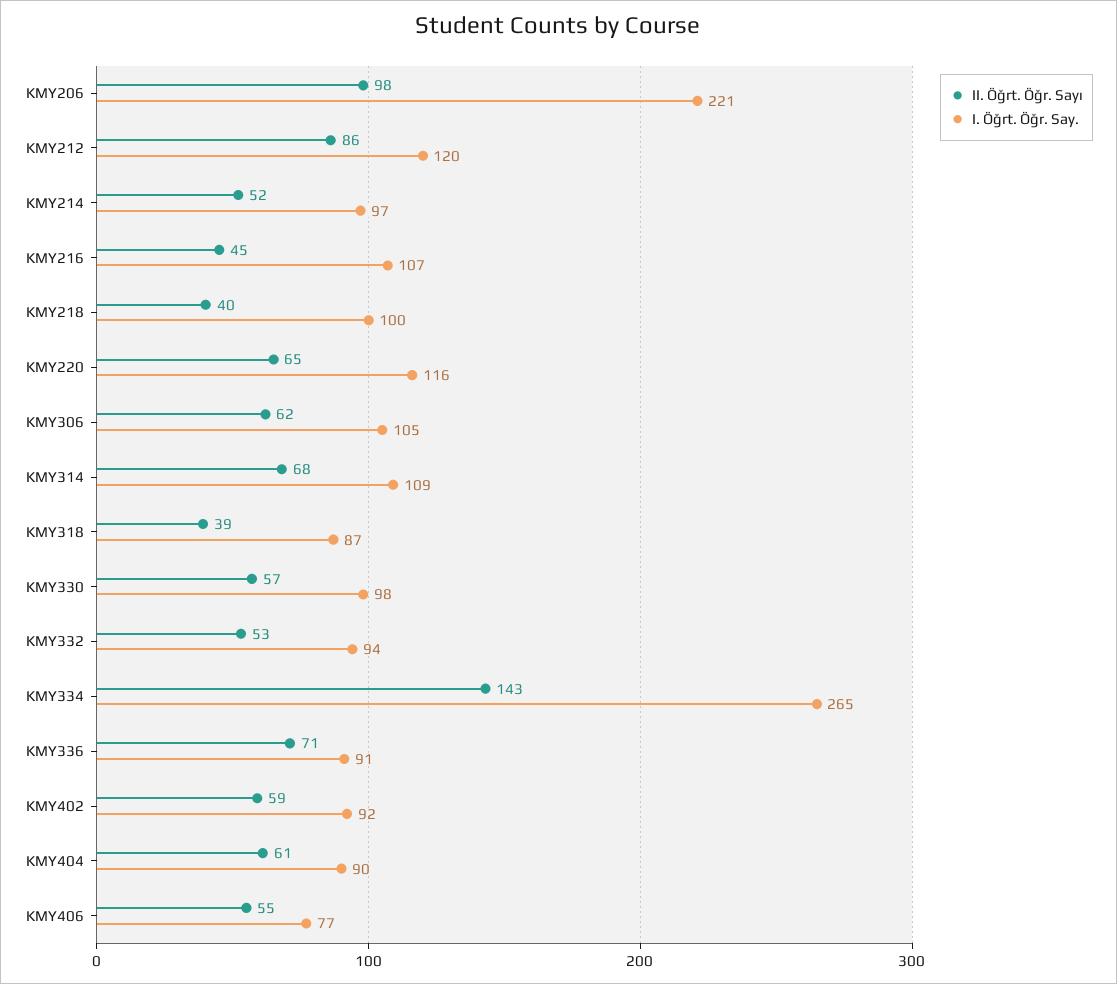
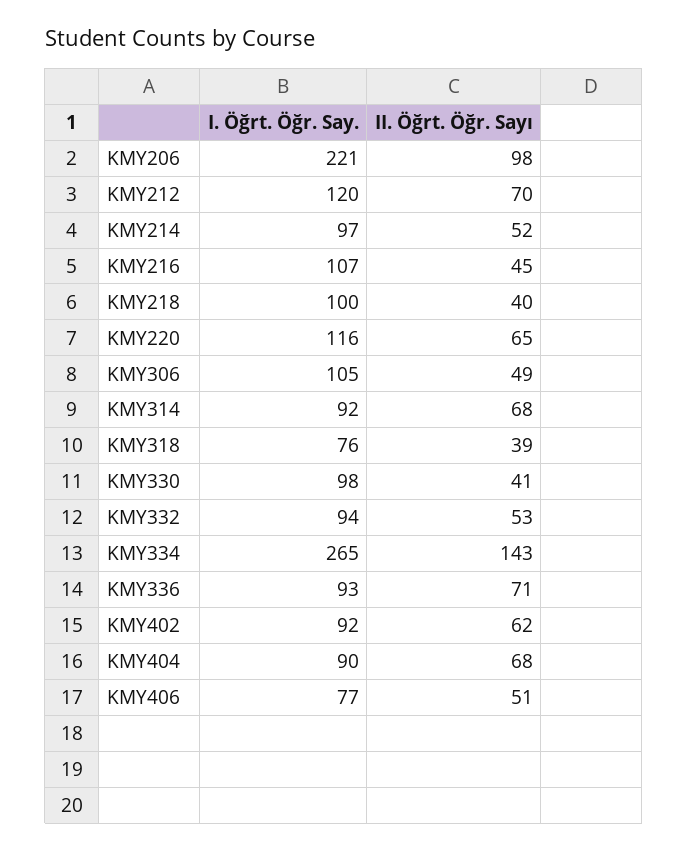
  {
    "II. Öğrt. Öğr. Sayı": {
      "KMY206": 98,
-     "KMY212": 86,
+     "KMY212": 70,
      "KMY214": 52,
      "KMY216": 45,
      "KMY218": 40,
      "KMY220": 65,
-     "KMY306": 62,
+     "KMY306": 49,
      "KMY314": 68,
      "KMY318": 39,
-     "KMY330": 57,
+     "KMY330": 41,
      "KMY332": 53,
      "KMY334": 143,
      "KMY336": 71,
-     "KMY402": 59,
+     "KMY402": 62,
-     "KMY404": 61,
+     "KMY404": 68,
-     "KMY406": 55
+     "KMY406": 51
    },
    "I. Öğrt. Öğr. Say.": {
      "KMY206": 221,
      "KMY212": 120,
      "KMY214": 97,
      "KMY216": 107,
      "KMY218": 100,
      "KMY220": 116,
      "KMY306": 105,
-     "KMY314": 109,
+     "KMY314": 92,
-     "KMY318": 87,
+     "KMY318": 76,
      "KMY330": 98,
      "KMY332": 94,
      "KMY334": 265,
-     "KMY336": 91,
+     "KMY336": 93,
      "KMY402": 92,
      "KMY404": 90,
      "KMY406": 77
    }
  }

